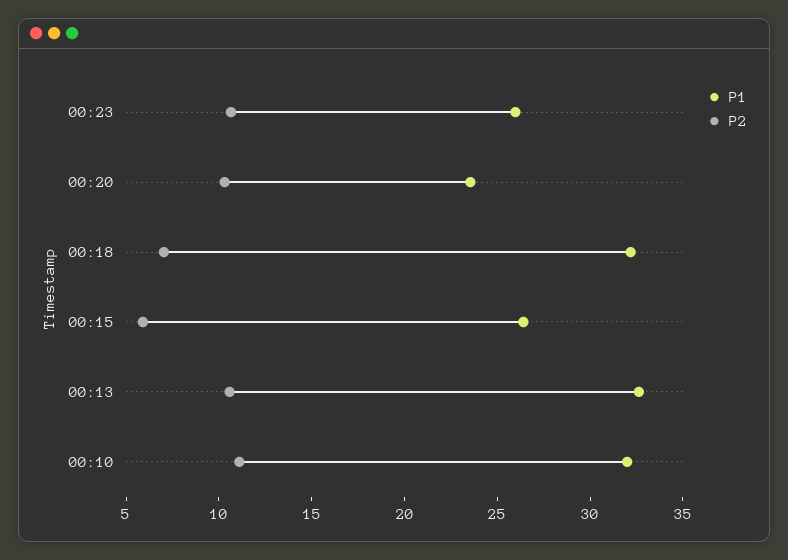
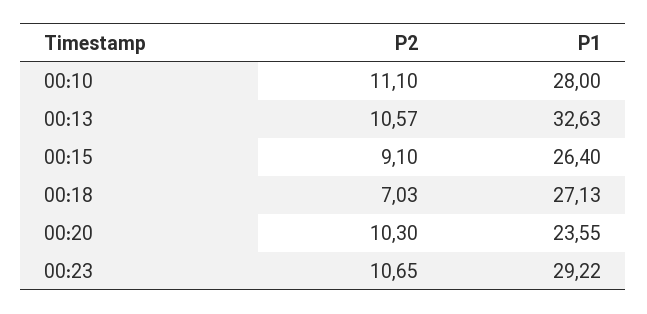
  {
    "P1": {
-     "00:23": 26,
+     "00:23": 29.22,
      "00:20": 23.55,
-     "00:18": 32,
+     "00:18": 27.13,
      "00:15": 26.4,
      "00:13": 32.63,
-     "00:10": 32
+     "00:10": 28
    },
    "P2": {
      "00:23": 10.65,
      "00:20": 10.3,
      "00:18": 7.03,
-     "00:15": 6,
+     "00:15": 9.1,
      "00:13": 10.57,
      "00:10": 11.1
    }
  }

